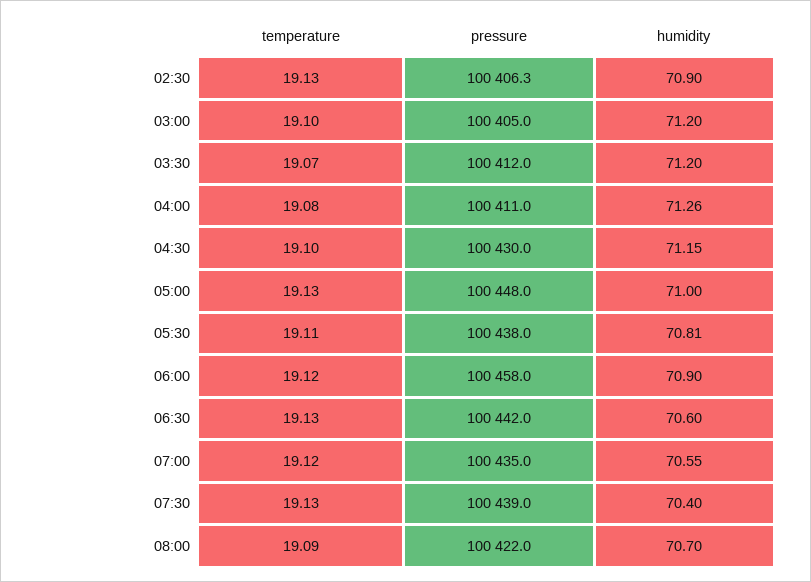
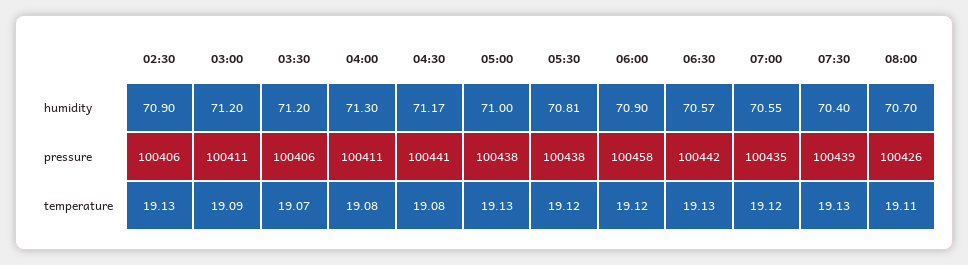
  {
    "temperature": {
      "02:30": 19.13,
-     "03:00": 19.1,
+     "03:00": 19.09,
      "03:30": 19.07,
      "04:00": 19.08,
-     "04:30": 19.1,
+     "04:30": 19.08,
      "05:00": 19.13,
-     "05:30": 19.11,
+     "05:30": 19.12,
      "06:00": 19.12,
      "06:30": 19.13,
      "07:00": 19.12,
      "07:30": 19.13,
-     "08:00": 19.09
+     "08:00": 19.11
    },
    "pressure": {
      "02:30": 100406.3,
-     "03:00": 100405,
+     "03:00": 100411,
-     "03:30": 100412,
+     "03:30": 100406,
      "04:00": 100411,
-     "04:30": 100430,
+     "04:30": 100441,
-     "05:00": 100448,
+     "05:00": 100438,
      "05:30": 100438,
      "06:00": 100458,
      "06:30": 100442,
      "07:00": 100435,
      "07:30": 100439,
-     "08:00": 100422
+     "08:00": 100426
    },
    "humidity": {
      "02:30": 70.9,
      "03:00": 71.2,
      "03:30": 71.2,
-     "04:00": 71.26,
+     "04:00": 71.3,
-     "04:30": 71.15,
+     "04:30": 71.17,
      "05:00": 71,
      "05:30": 70.81,
      "06:00": 70.9,
-     "06:30": 70.6,
+     "06:30": 70.57,
      "07:00": 70.55,
      "07:30": 70.4,
      "08:00": 70.7
    }
  }

